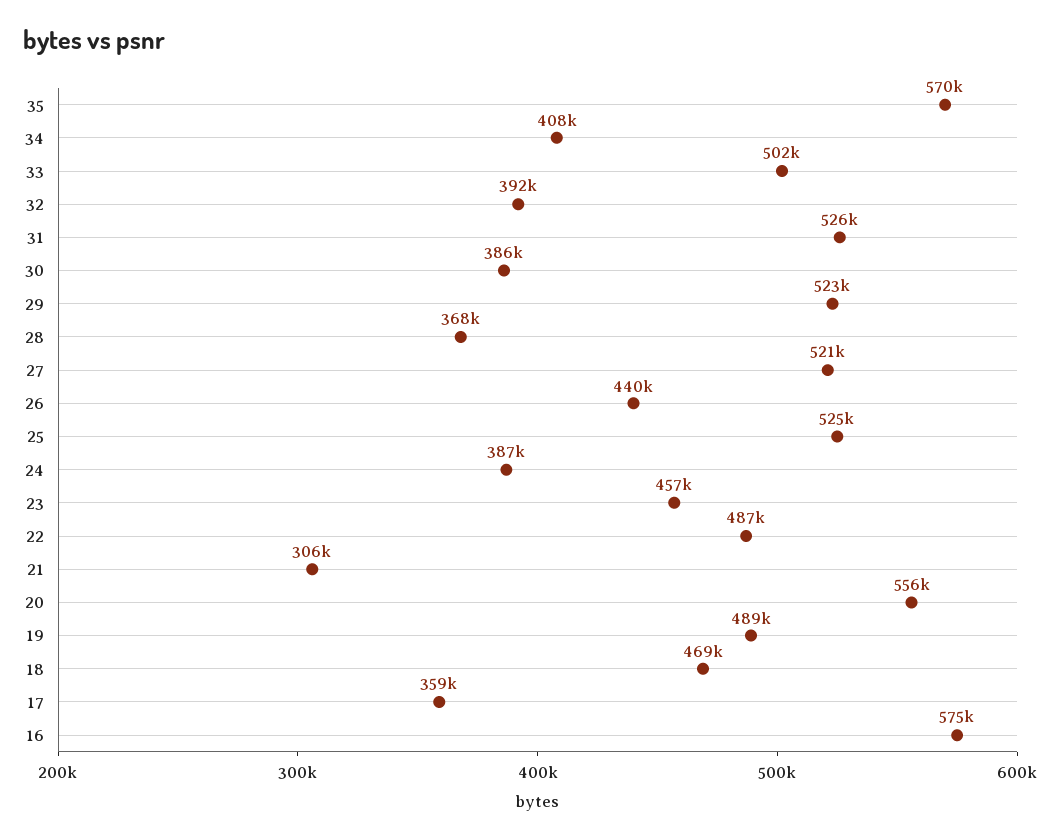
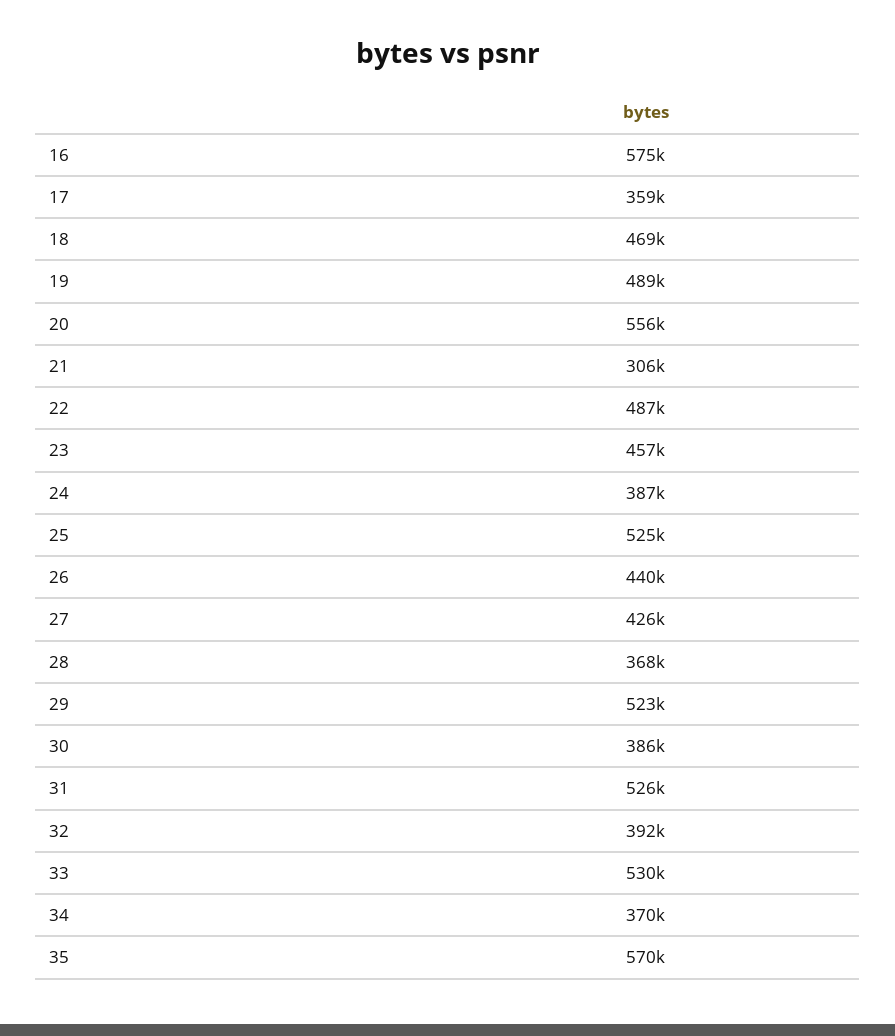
  {
    "35": 570000,
-   "34": 408000,
+   "34": 370000,
-   "33": 502000,
+   "33": 530000,
    "32": 392000,
    "31": 526000,
    "30": 386000,
    "29": 523000,
    "28": 368000,
-   "27": 521000,
+   "27": 426000,
    "26": 440000,
    "25": 525000,
    "24": 387000,
    "23": 457000,
    "22": 487000,
    "21": 306000,
    "20": 556000,
    "19": 489000,
    "18": 469000,
    "17": 359000,
    "16": 575000
  }

